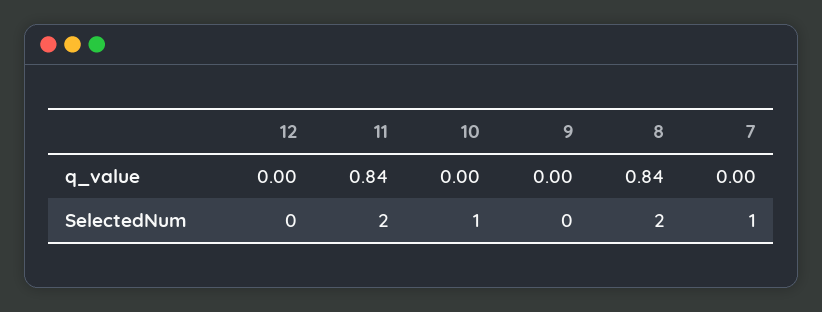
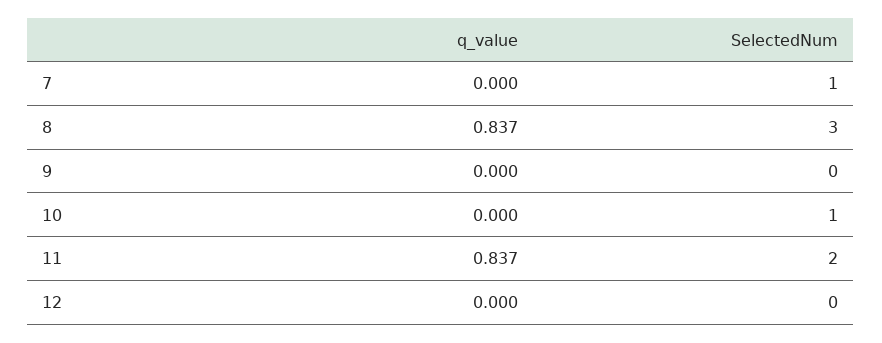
  {
    "12": {
      "q_value": 0,
      "SelectedNum": 0
    },
    "11": {
      "q_value": 0.837,
      "SelectedNum": 2
    },
    "10": {
      "q_value": 0,
      "SelectedNum": 1
    },
    "9": {
      "q_value": 0,
      "SelectedNum": 0
    },
    "8": {
      "q_value": 0.837,
-     "SelectedNum": 2
+     "SelectedNum": 3
    },
    "7": {
      "q_value": 0,
      "SelectedNum": 1
    }
  }

